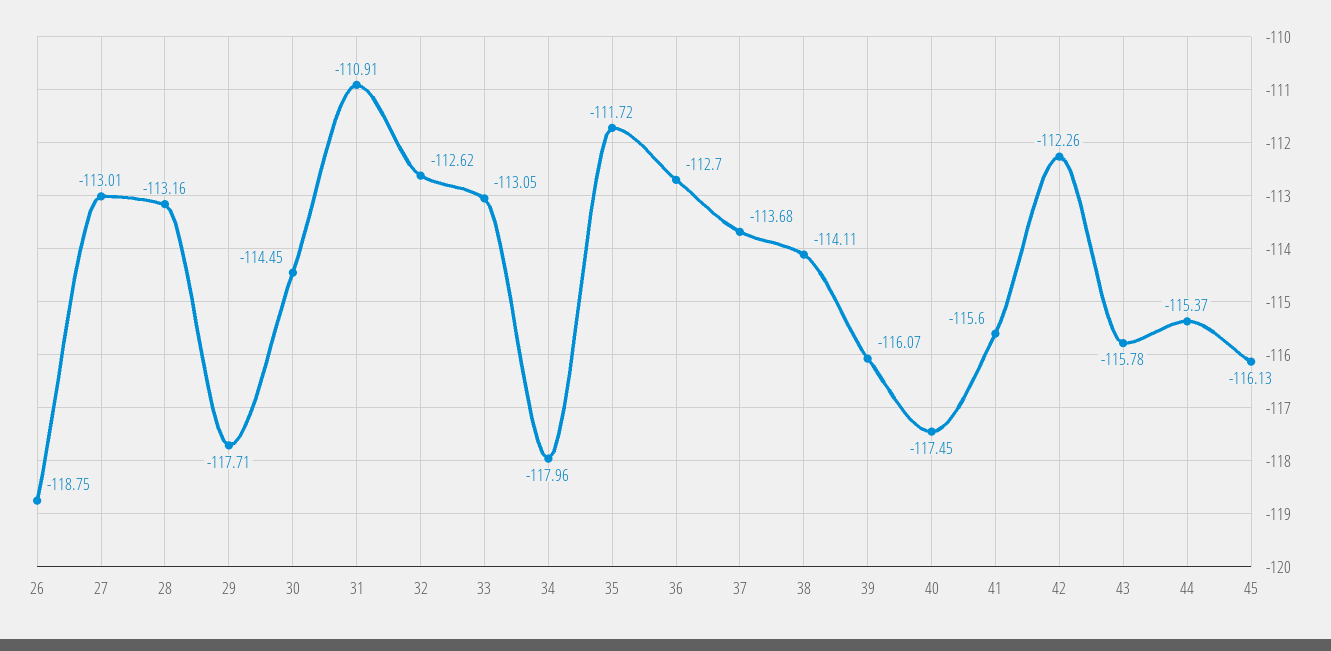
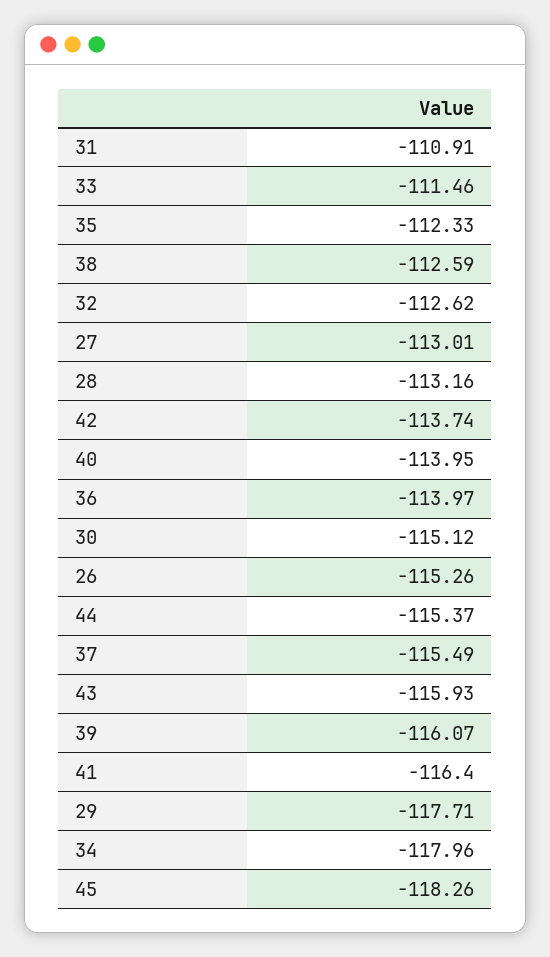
  {
-   "26": -118.75,
+   "26": -115.26,
    "27": -113.01,
    "28": -113.16,
    "29": -117.71,
-   "30": -114.45,
+   "30": -115.12,
    "31": -110.91,
    "32": -112.62,
-   "33": -113.05,
+   "33": -111.46,
    "34": -117.96,
-   "35": -111.72,
+   "35": -112.33,
-   "36": -112.7,
+   "36": -113.97,
-   "37": -113.68,
+   "37": -115.49,
-   "38": -114.11,
+   "38": -112.59,
    "39": -116.07,
-   "40": -117.45,
+   "40": -113.95,
-   "41": -115.6,
+   "41": -116.4,
-   "42": -112.26,
+   "42": -113.74,
-   "43": -115.78,
+   "43": -115.93,
    "44": -115.37,
-   "45": -116.13
+   "45": -118.26
  }

